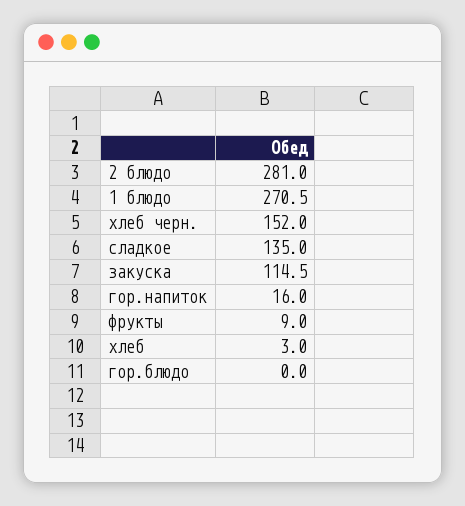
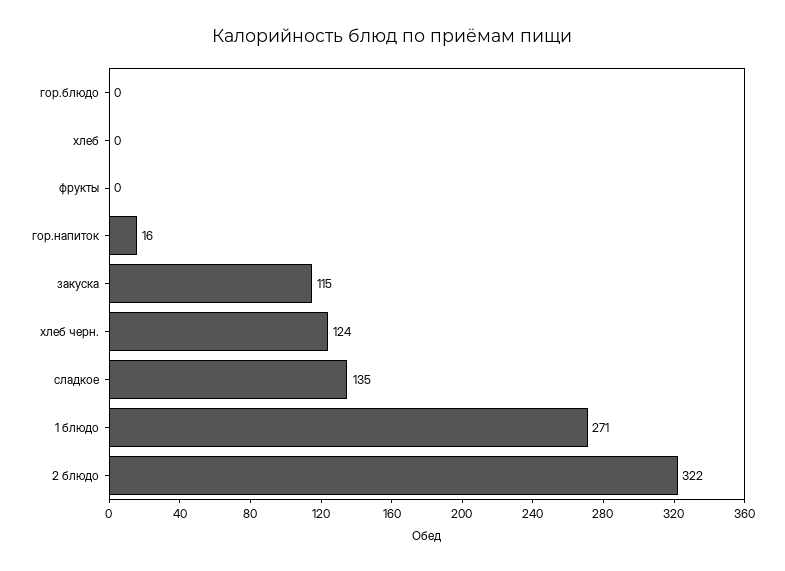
  {
-   "2 блюдо": 281,
+   "2 блюдо": 322,
    "1 блюдо": 270.5,
-   "хлеб черн.": 152,
+   "хлеб черн.": 124,
    "сладкое": 135,
    "закуска": 114.5,
    "гор.напиток": 16,
-   "фрукты": 9,
+   "фрукты": 0,
-   "хлеб": 3,
+   "хлеб": 0,
    "гор.блюдо": 0
  }

